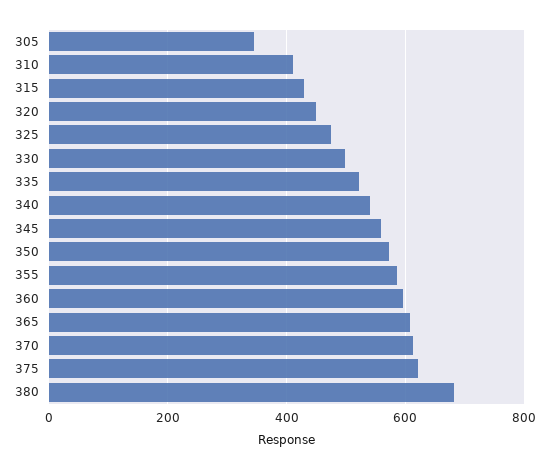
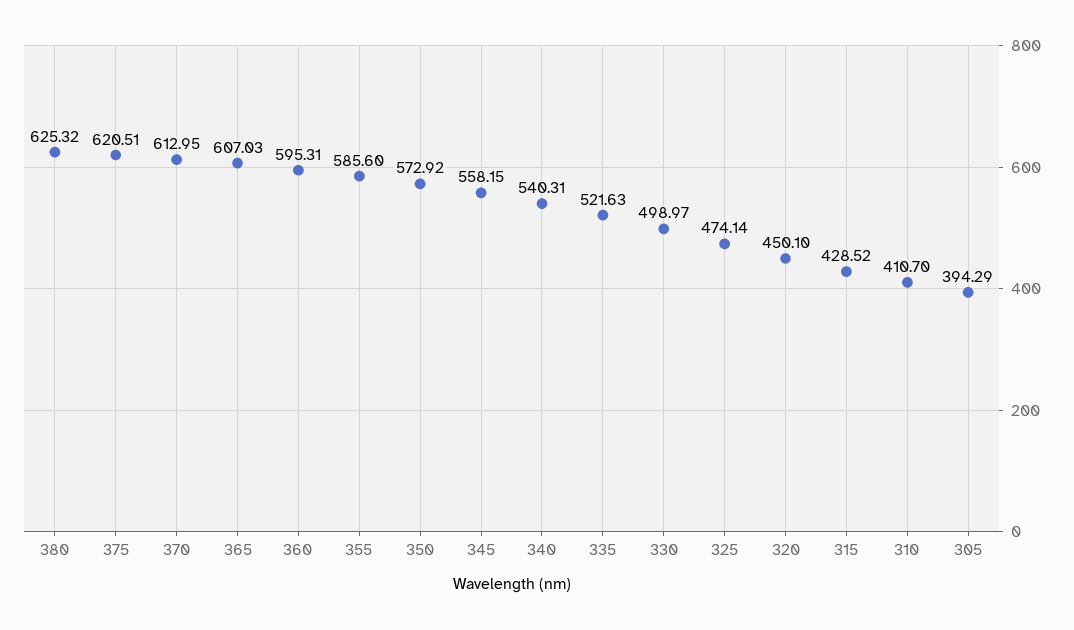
  {
-   "305": 340,
+   "305": 394.29,
    "310": 410.7,
    "315": 428.52,
    "320": 450.1,
    "325": 474.14,
    "330": 498.97,
    "335": 521.63,
    "340": 540.31,
    "345": 558.15,
    "350": 572.92,
    "355": 585.6,
    "360": 595.31,
    "365": 607.03,
    "370": 612.95,
    "375": 620.51,
-   "380": 680
+   "380": 625.32
  }

